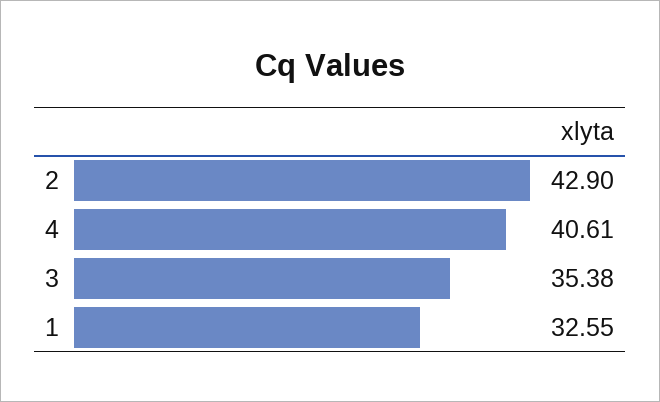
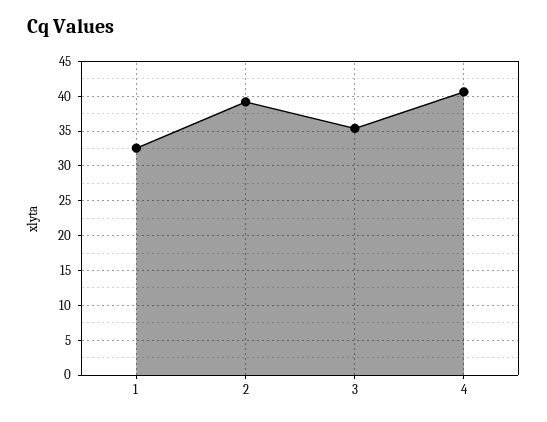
  {
-   "2": 42.9,
+   "2": 39,
    "4": 40.61,
    "3": 35.38,
    "1": 32.55
  }

